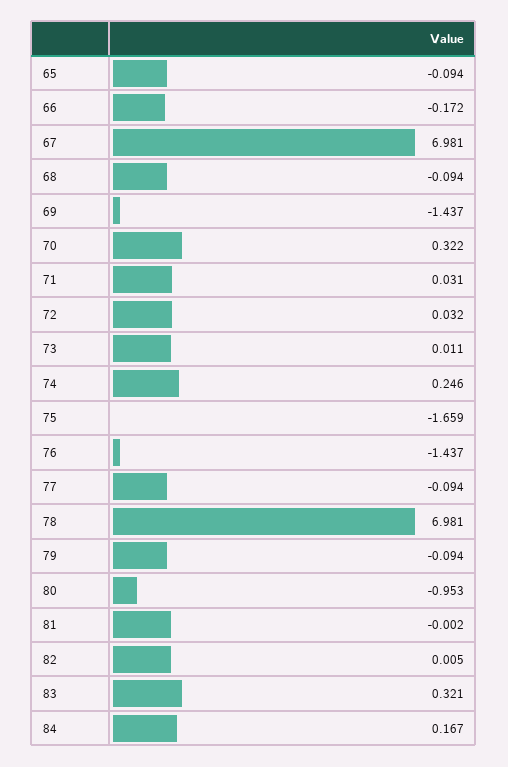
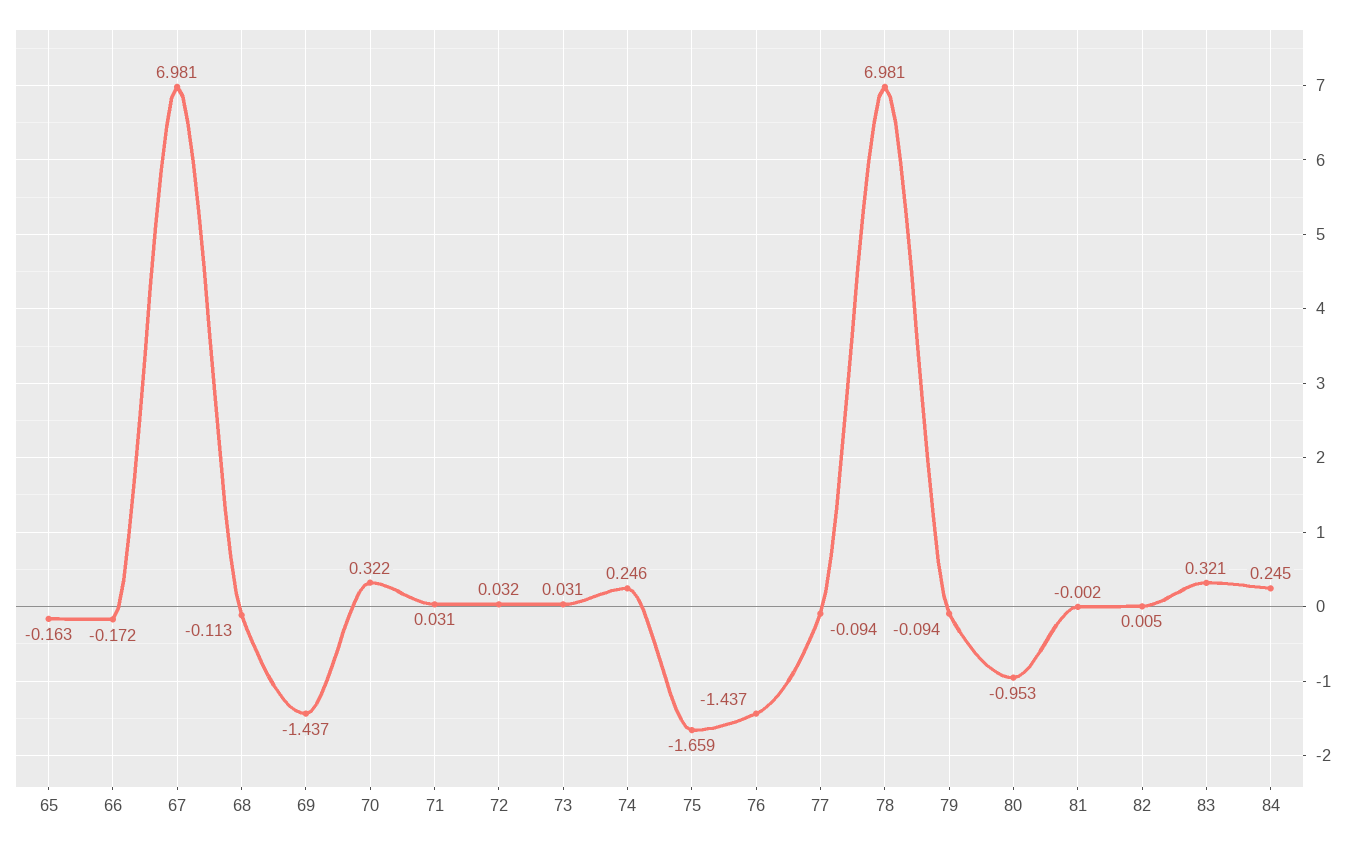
  {
-   "65": -0.094,
+   "65": -0.163,
    "66": -0.172,
    "67": 6.981,
-   "68": -0.094,
+   "68": -0.113,
    "69": -1.437,
    "70": 0.322,
    "71": 0.031,
    "72": 0.032,
-   "73": 0.011,
+   "73": 0.031,
    "74": 0.246,
    "75": -1.659,
    "76": -1.437,
    "77": -0.094,
    "78": 6.981,
    "79": -0.094,
    "80": -0.953,
    "81": -0.002,
    "82": 0.005,
    "83": 0.321,
-   "84": 0.167
+   "84": 0.245
  }

